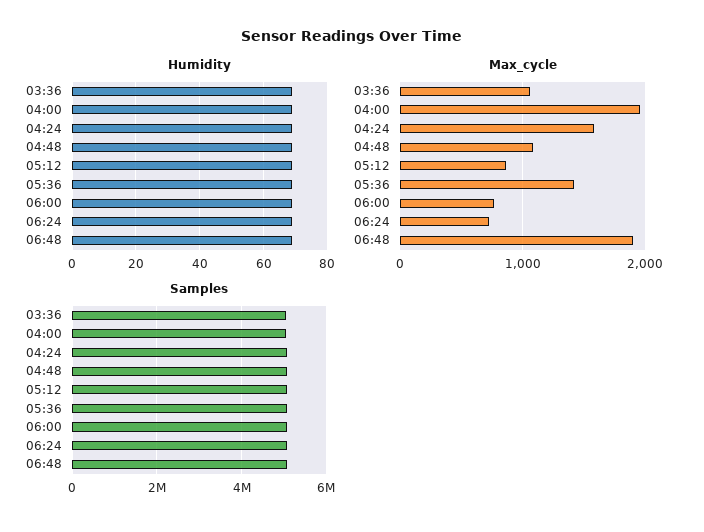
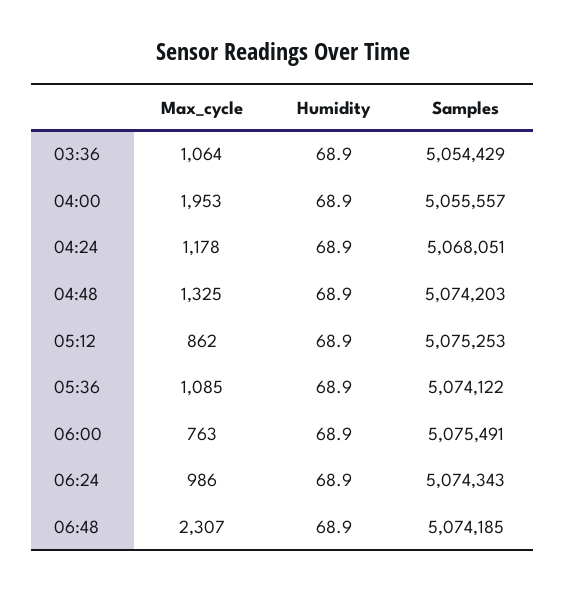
  {
    "Humidity": {
      "03:36": 68.9,
      "04:00": 68.9,
      "04:24": 68.9,
      "04:48": 68.9,
      "05:12": 68.9,
      "05:36": 68.9,
      "06:00": 68.9,
      "06:24": 68.9,
      "06:48": 68.9
    },
    "Max_cycle": {
      "03:36": 1064,
      "04:00": 1953,
-     "04:24": 1600,
+     "04:24": 1178,
-     "04:48": 1100,
+     "04:48": 1325,
      "05:12": 862,
-     "05:36": 1400,
+     "05:36": 1085,
      "06:00": 763,
-     "06:24": 700,
+     "06:24": 986,
-     "06:48": 1900
+     "06:48": 2307
    },
    "Samples": {
      "03:36": 5054429,
      "04:00": 5055557,
      "04:24": 5068051,
      "04:48": 5074203,
      "05:12": 5075253,
      "05:36": 5074122,
      "06:00": 5075491,
      "06:24": 5074343,
      "06:48": 5074185
    }
  }

